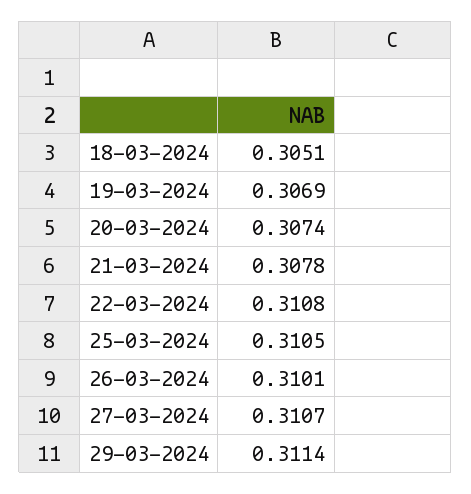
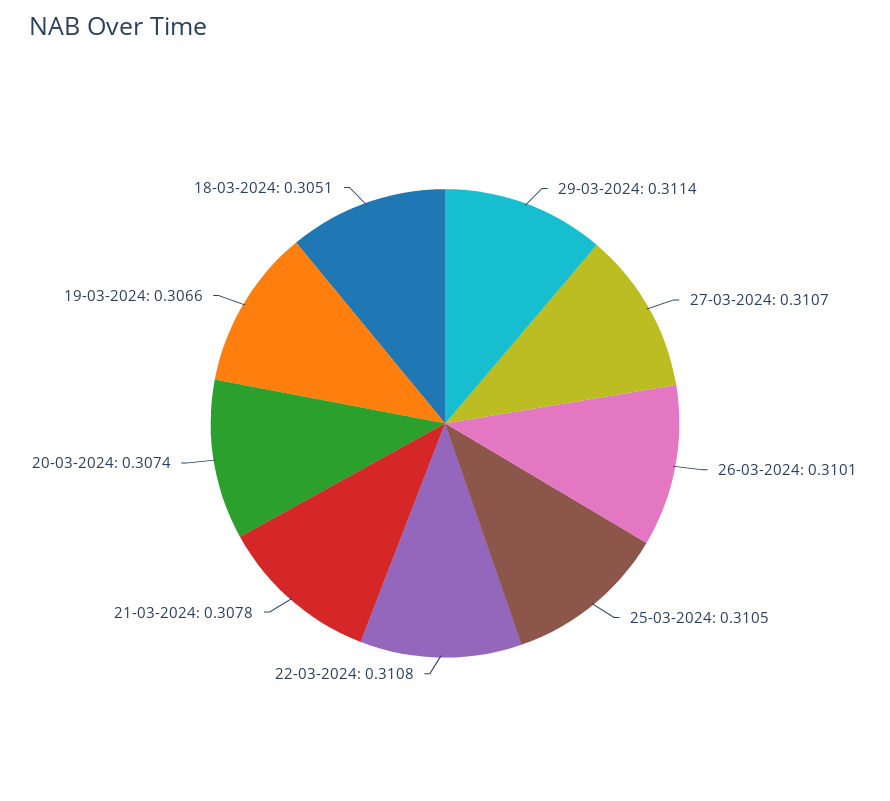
  {
    "18-03-2024": 0.3051,
-   "19-03-2024": 0.3069,
+   "19-03-2024": 0.3066,
    "20-03-2024": 0.3074,
    "21-03-2024": 0.3078,
    "22-03-2024": 0.3108,
    "25-03-2024": 0.3105,
    "26-03-2024": 0.3101,
    "27-03-2024": 0.3107,
    "29-03-2024": 0.3114
  }

